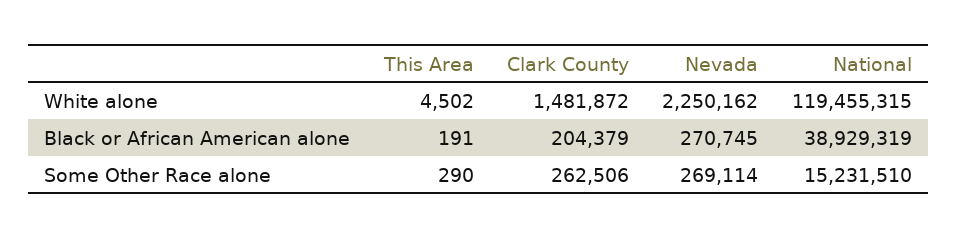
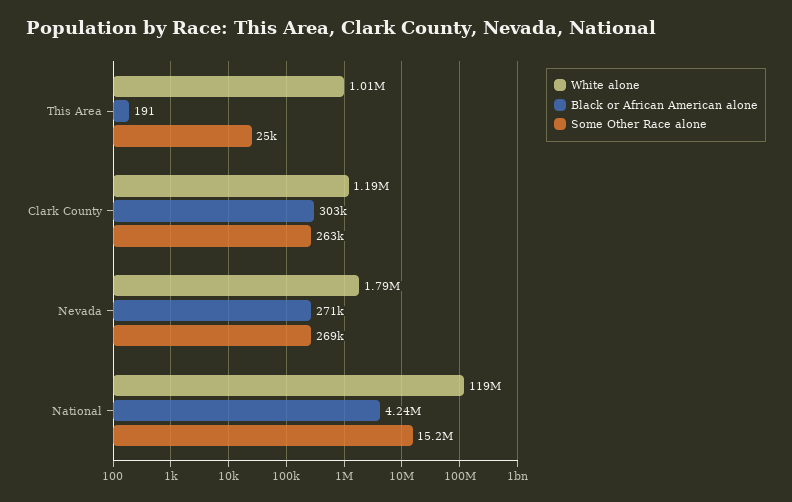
  {
    "White alone": {
-     "This Area": 4502,
+     "This Area": 1010000,
-     "Clark County": 1481872,
+     "Clark County": 1190000,
-     "Nevada": 2250162,
+     "Nevada": 1790000,
      "National": 119455315
    },
    "Black or African American alone": {
      "This Area": 191,
-     "Clark County": 204379,
+     "Clark County": 303000,
      "Nevada": 270745,
-     "National": 38929319
+     "National": 4240000
    },
    "Some Other Race alone": {
-     "This Area": 290,
+     "This Area": 25000,
      "Clark County": 262506,
      "Nevada": 269114,
      "National": 15231510
    }
  }

